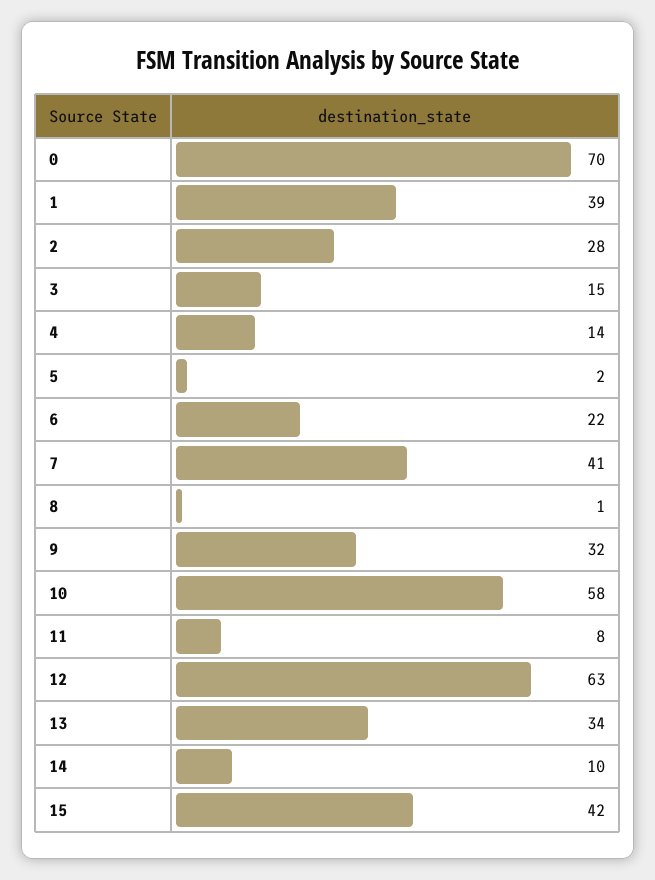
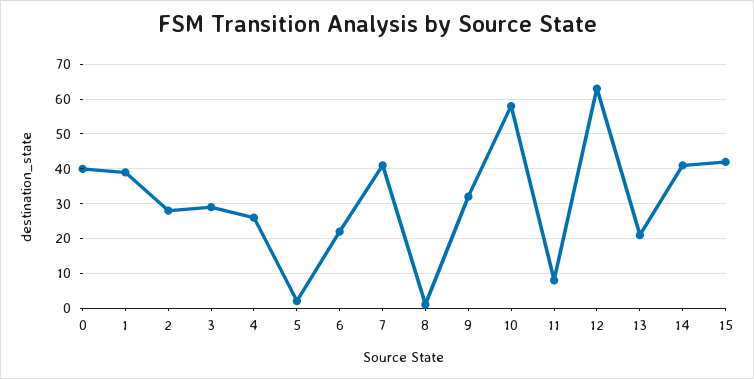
  {
-   "0": 70,
+   "0": 40,
    "1": 39,
    "2": 28,
-   "3": 15,
+   "3": 30,
-   "4": 14,
+   "4": 25,
    "5": 2,
    "6": 22,
    "7": 41,
    "8": 1,
    "9": 32,
    "10": 58,
    "11": 8,
    "12": 63,
-   "13": 34,
+   "13": 20,
-   "14": 10,
+   "14": 40,
    "15": 42
  }

